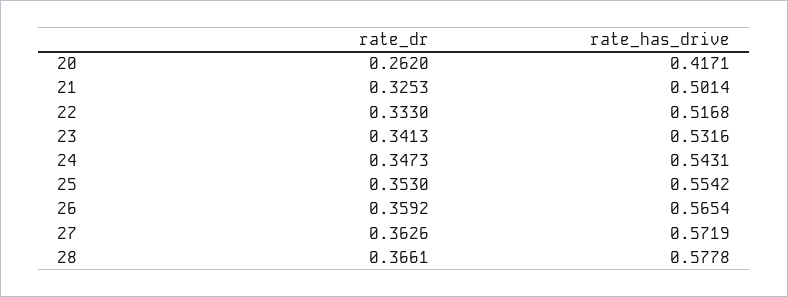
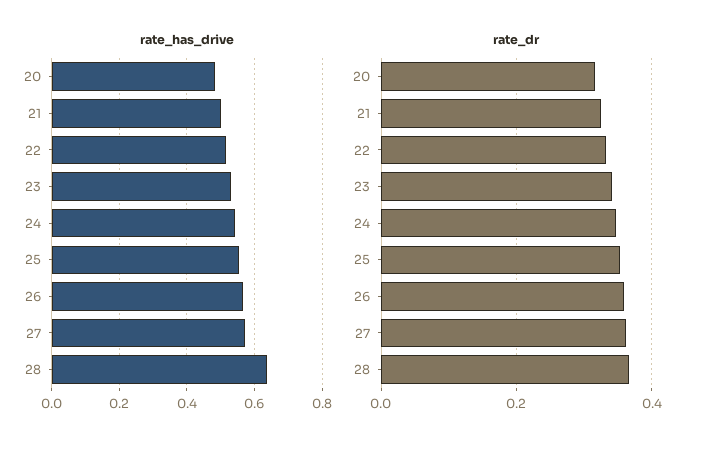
  {
    "rate_dr": {
-     "20": 0.262,
+     "20": 0.32,
      "21": 0.3253,
      "22": 0.333,
      "23": 0.3413,
      "24": 0.3473,
      "25": 0.353,
      "26": 0.3592,
      "27": 0.3626,
      "28": 0.3661
    },
    "rate_has_drive": {
-     "20": 0.4171,
+     "20": 0.48,
      "21": 0.5014,
      "22": 0.5168,
      "23": 0.5316,
      "24": 0.5431,
      "25": 0.5542,
      "26": 0.5654,
      "27": 0.5719,
-     "28": 0.5778
+     "28": 0.64
    }
  }

